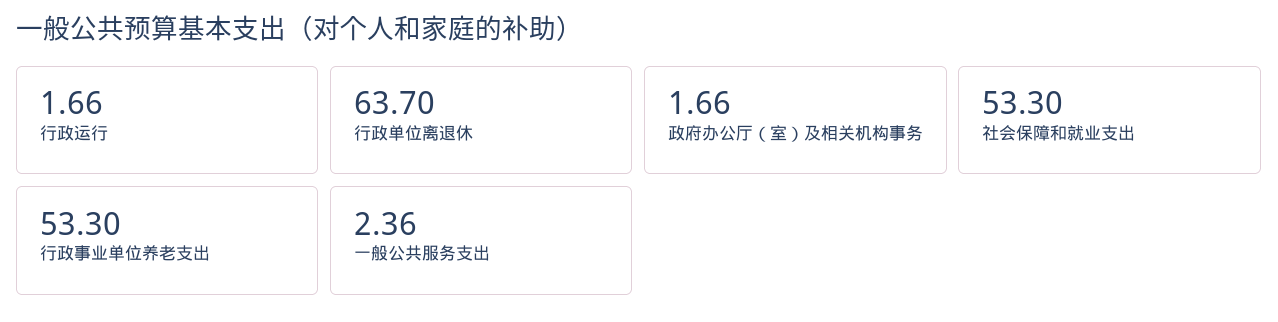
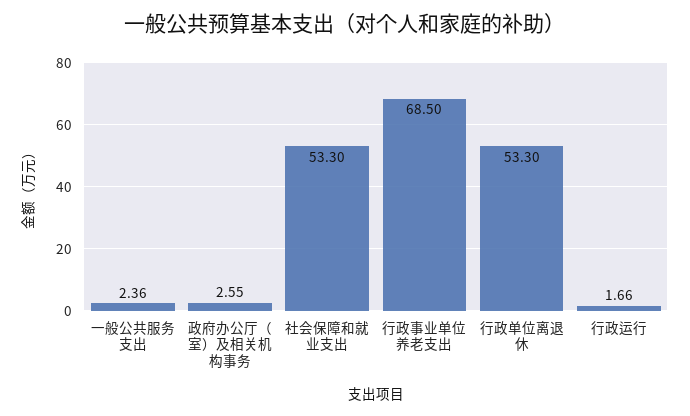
  {
    "行政运行": 1.66,
-   "行政单位离退休": 63.7,
+   "行政单位离退休": 53.3,
-   "政府办公厅（室）及相关机构事务": 1.66,
+   "政府办公厅（室）及相关机构事务": 2.55,
    "社会保障和就业支出": 53.3,
-   "行政事业单位养老支出": 53.3,
+   "行政事业单位养老支出": 68.5,
    "一般公共服务支出": 2.36
  }

